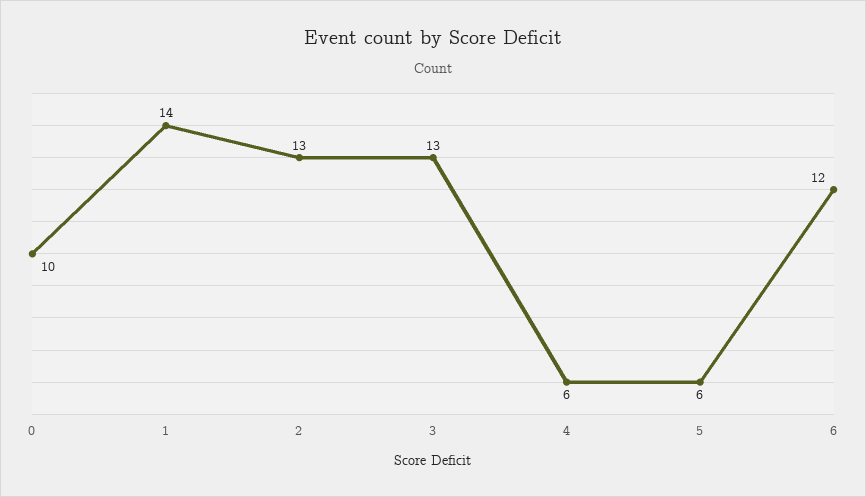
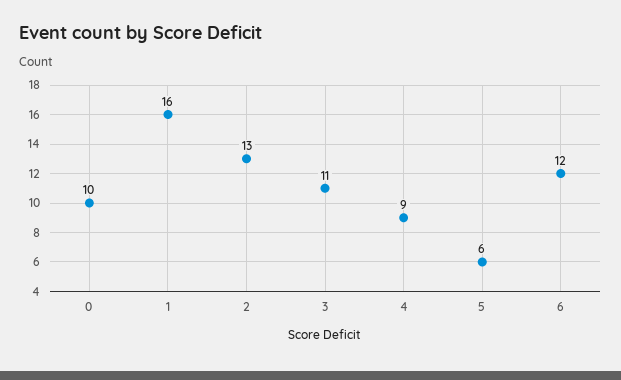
  {
    "0": 10,
-   "1": 14,
+   "1": 16,
    "2": 13,
-   "3": 13,
+   "3": 11,
-   "4": 6,
+   "4": 9,
    "5": 6,
    "6": 12
  }

